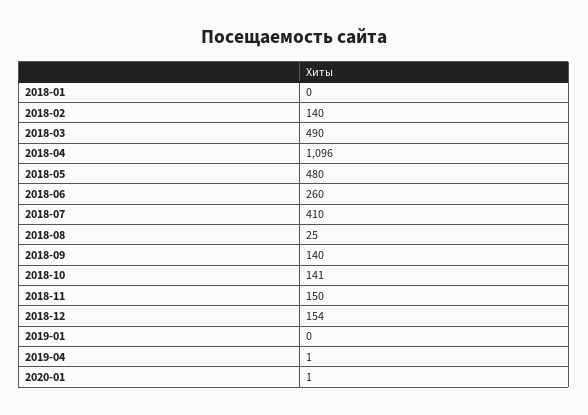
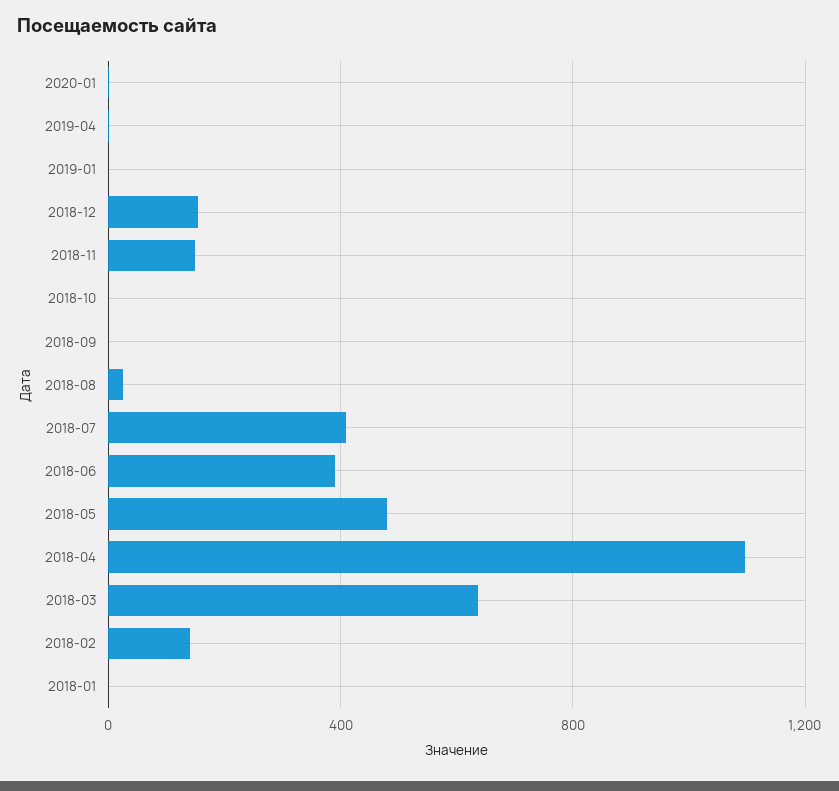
  {
    "2018-01": 0,
    "2018-02": 140,
-   "2018-03": 490,
+   "2018-03": 650,
    "2018-04": 1096,
    "2018-05": 480,
-   "2018-06": 260,
+   "2018-06": 400,
    "2018-07": 410,
    "2018-08": 25,
-   "2018-09": 140,
+   "2018-09": 0,
-   "2018-10": 141,
+   "2018-10": 0,
    "2018-11": 150,
    "2018-12": 154,
    "2019-01": 0,
    "2019-04": 1,
    "2020-01": 1
  }

